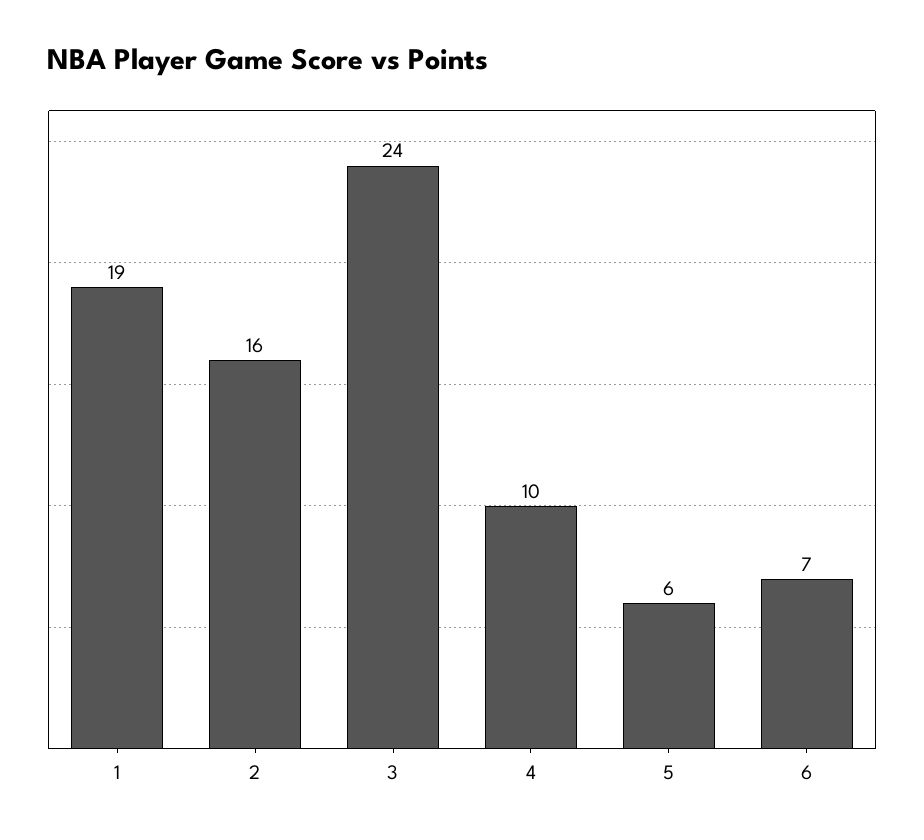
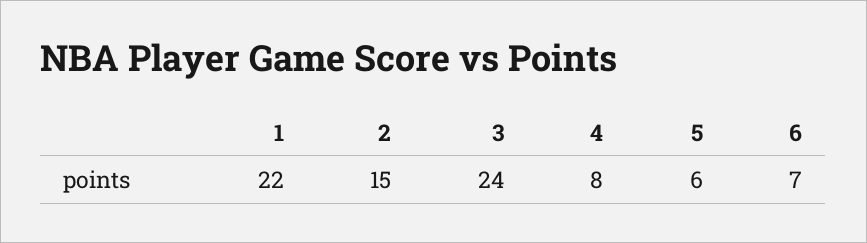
  {
-   "1": 19,
+   "1": 22,
-   "2": 16,
+   "2": 15,
    "3": 24,
-   "4": 10,
+   "4": 8,
    "5": 6,
    "6": 7
  }

